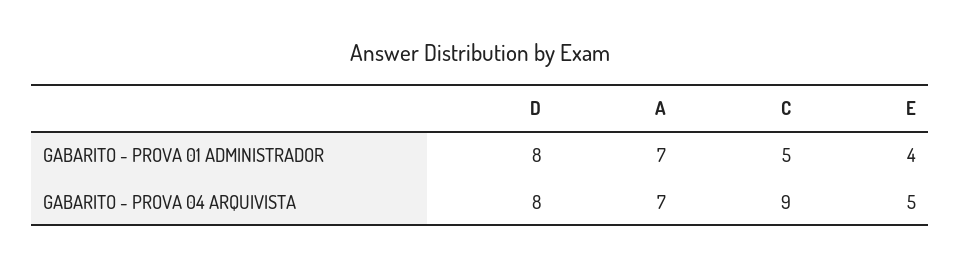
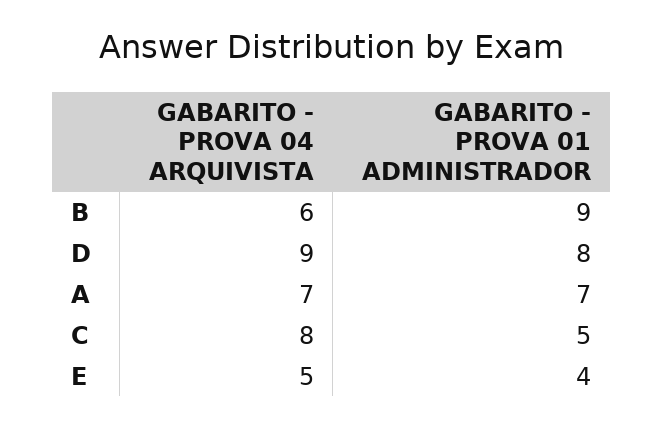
  {
    "D": {
      "GABARITO - PROVA 01 ADMINISTRADOR": 8,
-     "GABARITO - PROVA 04 ARQUIVISTA": 8
+     "GABARITO - PROVA 04 ARQUIVISTA": 9
    },
    "A": {
      "GABARITO - PROVA 01 ADMINISTRADOR": 7,
      "GABARITO - PROVA 04 ARQUIVISTA": 7
    },
    "C": {
      "GABARITO - PROVA 01 ADMINISTRADOR": 5,
-     "GABARITO - PROVA 04 ARQUIVISTA": 9
+     "GABARITO - PROVA 04 ARQUIVISTA": 8
    },
    "E": {
      "GABARITO - PROVA 01 ADMINISTRADOR": 4,
      "GABARITO - PROVA 04 ARQUIVISTA": 5
-   }
+   },
+   "B": {
+     "GABARITO - PROVA 04 ARQUIVISTA": 6,
+     "GABARITO - PROVA 01 ADMINISTRADOR": 9
+   }
  }

